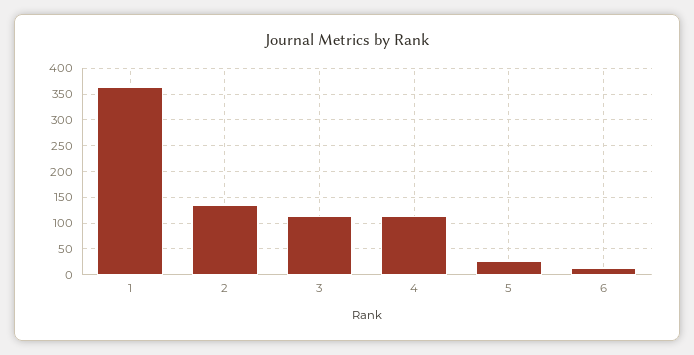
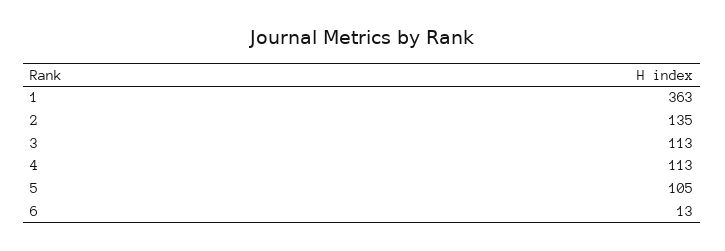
  {
    "1": 363,
    "2": 135,
    "3": 113,
    "4": 113,
-   "5": 25,
+   "5": 105,
    "6": 13
  }

